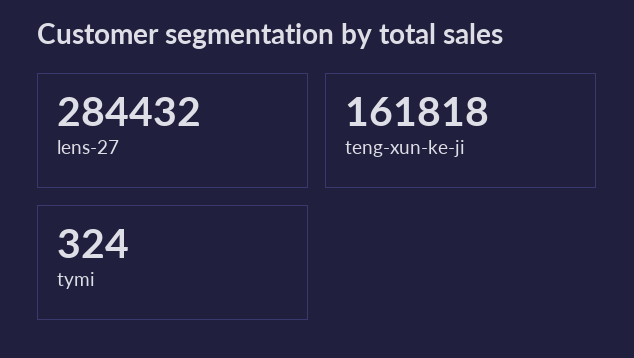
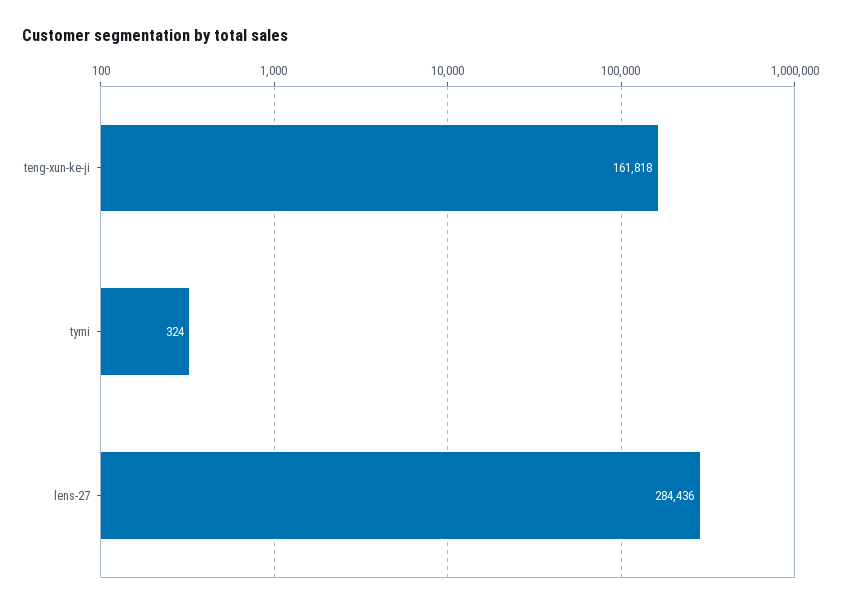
  {
-   "lens-27": 284432,
+   "lens-27": 284436,
    "teng-xun-ke-ji": 161818,
    "tymi": 324
  }

